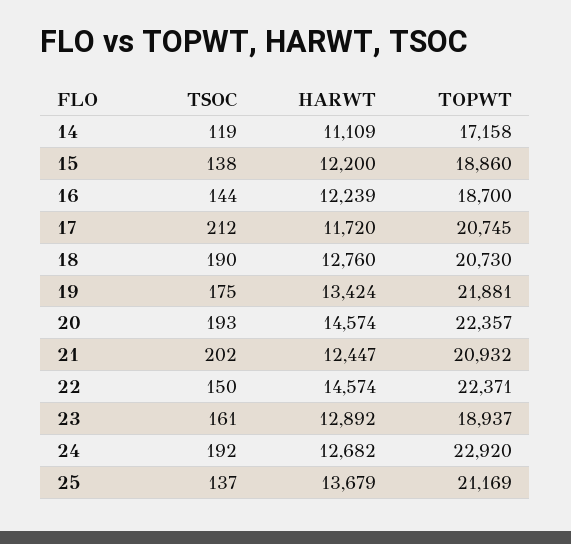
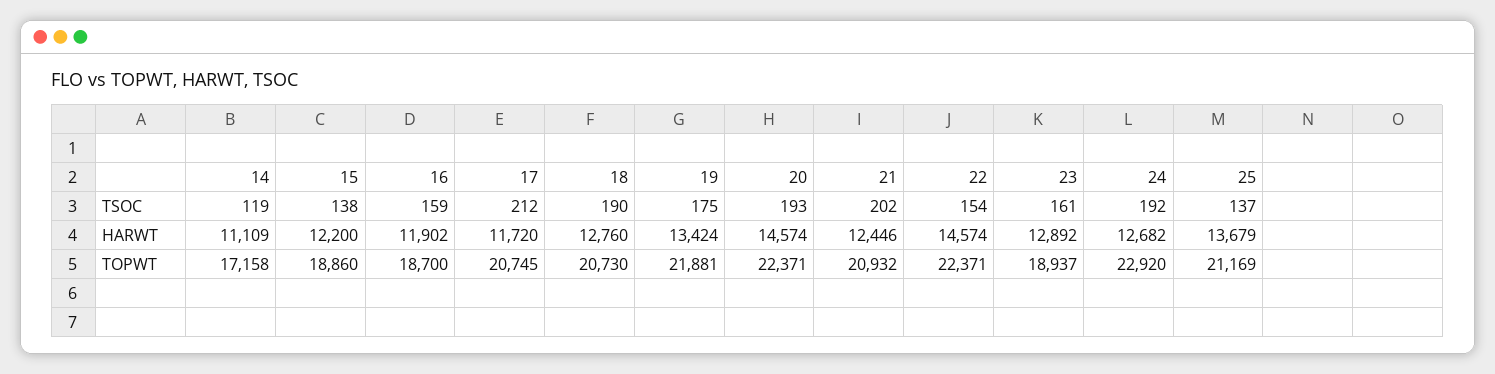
  {
    "TSOC": {
      "14": 119,
      "15": 138,
-     "16": 144,
+     "16": 159,
      "17": 212,
      "18": 190,
      "19": 175,
      "20": 193,
      "21": 202,
-     "22": 150,
+     "22": 154,
      "23": 161,
      "24": 192,
      "25": 137
    },
    "HARWT": {
      "14": 11109,
      "15": 12200,
-     "16": 12239,
+     "16": 11902,
      "17": 11720,
      "18": 12760,
      "19": 13424,
      "20": 14574,
-     "21": 12447,
+     "21": 12446,
      "22": 14574,
      "23": 12892,
      "24": 12682,
      "25": 13679
    },
    "TOPWT": {
      "14": 17158,
      "15": 18860,
      "16": 18700,
      "17": 20745,
      "18": 20730,
      "19": 21881,
-     "20": 22357,
+     "20": 22371,
      "21": 20932,
      "22": 22371,
      "23": 18937,
      "24": 22920,
      "25": 21169
    }
  }

